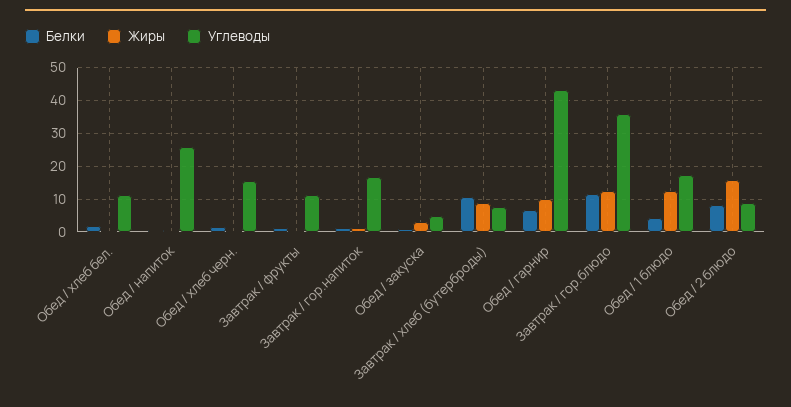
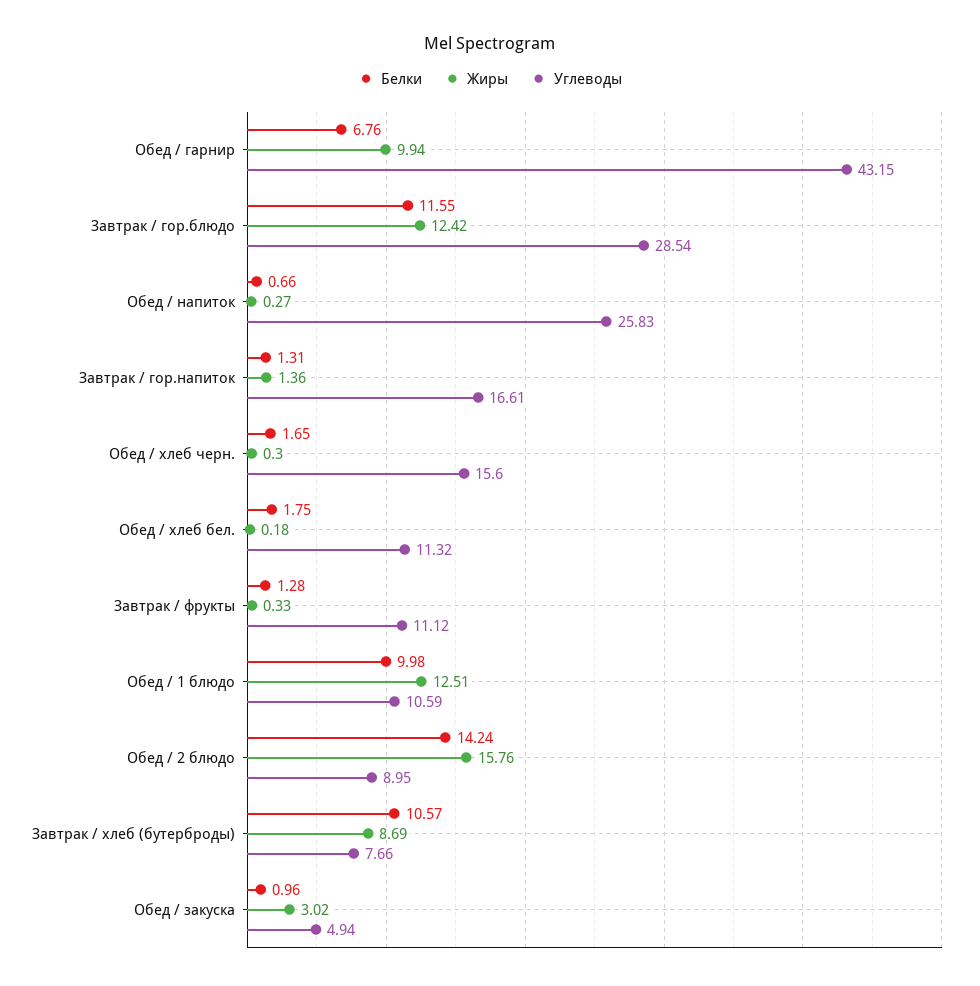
  {
    "Белки": {
      "Обед / хлеб бел.": 1.75,
      "Обед / напиток": 0.66,
      "Обед / хлеб черн.": 1.65,
      "Завтрак / фрукты": 1.28,
      "Завтрак / гор.напиток": 1.31,
      "Обед / закуска": 0.96,
      "Завтрак / хлеб (бутерброды)": 10.57,
      "Обед / гарнир": 6.76,
      "Завтрак / гор.блюдо": 11.55,
-     "Обед / 1 блюдо": 4,
+     "Обед / 1 блюдо": 9.98,
-     "Обед / 2 блюдо": 8
+     "Обед / 2 блюдо": 14.24
    },
    "Жиры": {
      "Обед / хлеб бел.": 0.18,
      "Обед / напиток": 0.27,
      "Обед / хлеб черн.": 0.3,
      "Завтрак / фрукты": 0.33,
      "Завтрак / гор.напиток": 1.36,
      "Обед / закуска": 3.02,
      "Завтрак / хлеб (бутерброды)": 8.69,
      "Обед / гарнир": 9.94,
      "Завтрак / гор.блюдо": 12.42,
      "Обед / 1 блюдо": 12.51,
      "Обед / 2 блюдо": 15.76
    },
    "Углеводы": {
      "Обед / хлеб бел.": 11.32,
      "Обед / напиток": 25.83,
      "Обед / хлеб черн.": 15.6,
      "Завтрак / фрукты": 11.12,
      "Завтрак / гор.напиток": 16.61,
      "Обед / закуска": 4.94,
      "Завтрак / хлеб (бутерброды)": 7.66,
      "Обед / гарнир": 43.15,
-     "Завтрак / гор.блюдо": 36,
+     "Завтрак / гор.блюдо": 28.54,
-     "Обед / 1 блюдо": 18,
+     "Обед / 1 блюдо": 10.59,
      "Обед / 2 блюдо": 8.95
    }
  }

